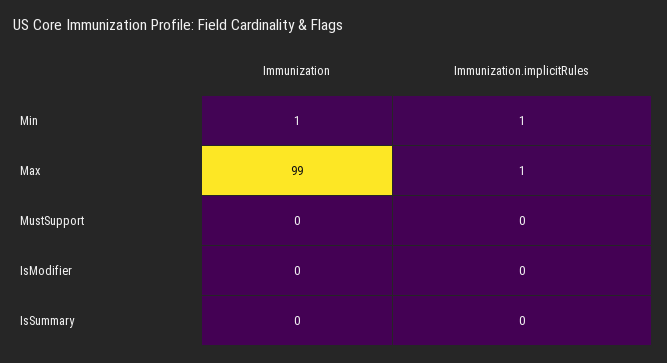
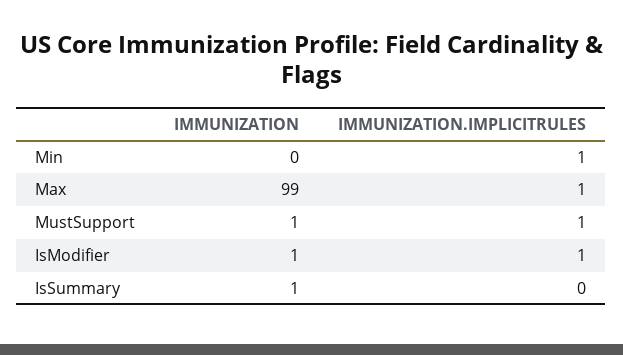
  {
    "Immunization": {
-     "Min": 1,
+     "Min": 0,
      "Max": 99,
-     "MustSupport": 0,
+     "MustSupport": 1,
-     "IsModifier": 0,
+     "IsModifier": 1,
-     "IsSummary": 0
+     "IsSummary": 1
    },
    "Immunization.implicitRules": {
      "Min": 1,
      "Max": 1,
-     "MustSupport": 0,
+     "MustSupport": 1,
-     "IsModifier": 0,
+     "IsModifier": 1,
      "IsSummary": 0
    }
  }

